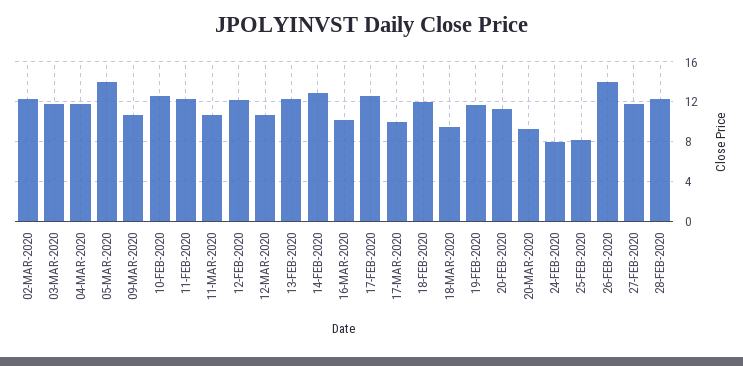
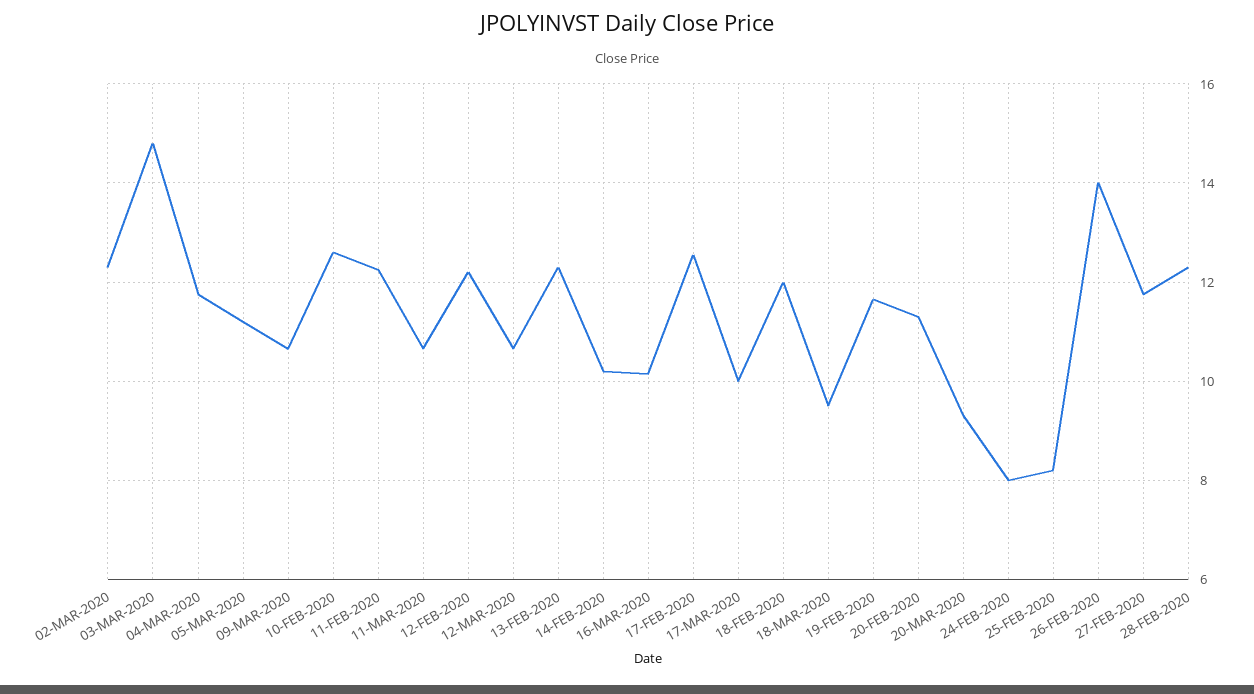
  {
    "02-MAR-2020": 12.4,
-   "03-MAR-2020": 12,
+   "03-MAR-2020": 14.8,
    "04-MAR-2020": 11.8,
-   "05-MAR-2020": 14,
+   "05-MAR-2020": 11.2,
    "09-MAR-2020": 10.6,
    "10-FEB-2020": 12.6,
    "11-FEB-2020": 12.2,
    "11-MAR-2020": 10.6,
    "12-FEB-2020": 12.2,
    "12-MAR-2020": 10.6,
    "13-FEB-2020": 12.4,
-   "14-FEB-2020": 13,
+   "14-FEB-2020": 10.2,
    "16-MAR-2020": 10.2,
    "17-FEB-2020": 12.6,
    "17-MAR-2020": 10,
    "18-FEB-2020": 12,
    "18-MAR-2020": 9.6,
    "19-FEB-2020": 11.6,
    "20-FEB-2020": 11.4,
    "20-MAR-2020": 9.4,
    "24-FEB-2020": 8,
    "25-FEB-2020": 8.2,
    "26-FEB-2020": 14,
    "27-FEB-2020": 11.8,
    "28-FEB-2020": 12.4
  }

